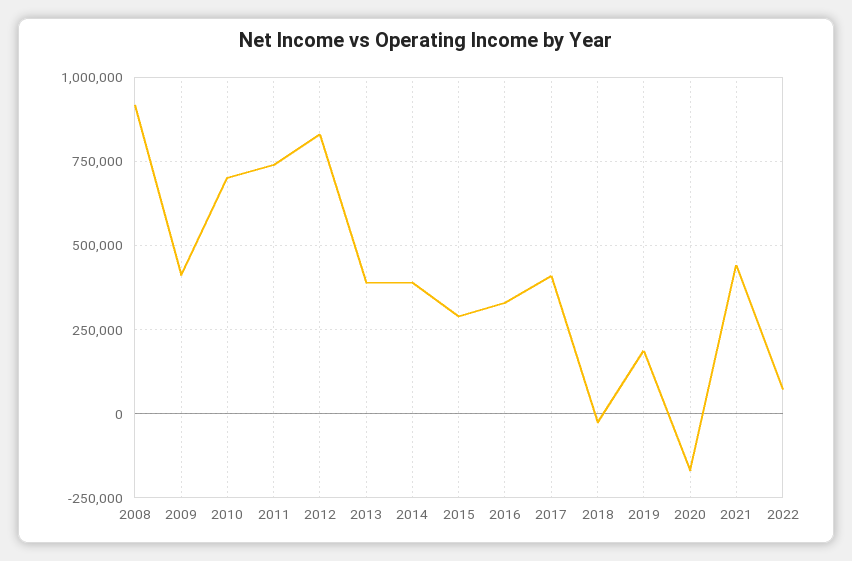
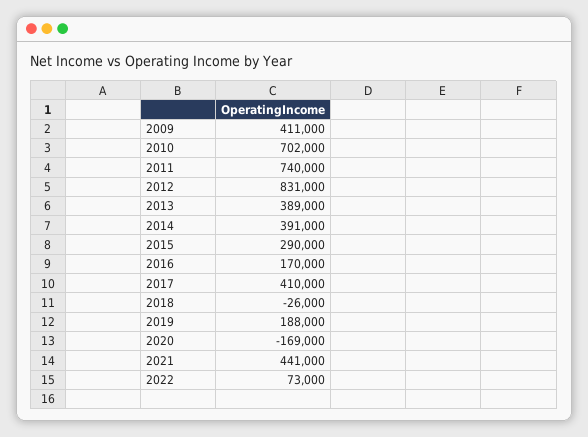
  {
-   "2008": 925000,
    "2009": 411000,
    "2010": 702000,
    "2011": 740000,
    "2012": 831000,
    "2013": 389000,
    "2014": 391000,
    "2015": 290000,
-   "2016": 325000,
+   "2016": 170000,
    "2017": 410000,
    "2018": -26000,
    "2019": 188000,
    "2020": -169000,
    "2021": 441000,
    "2022": 73000
  }

